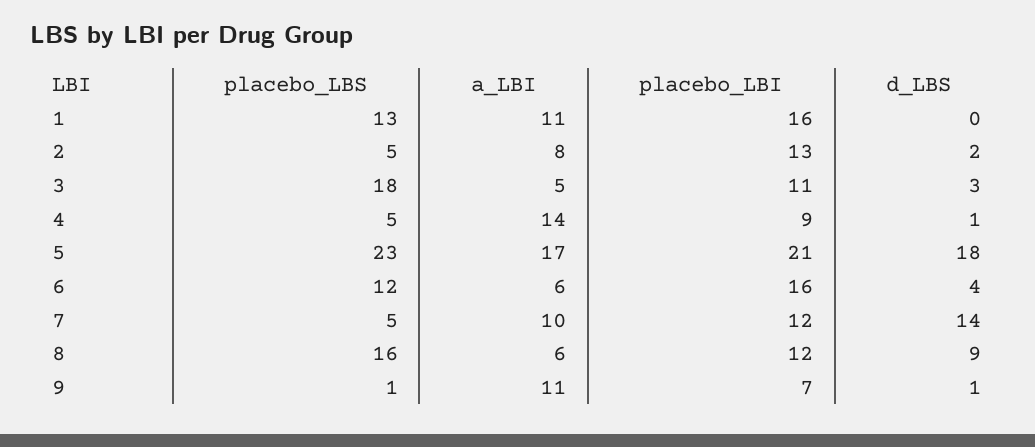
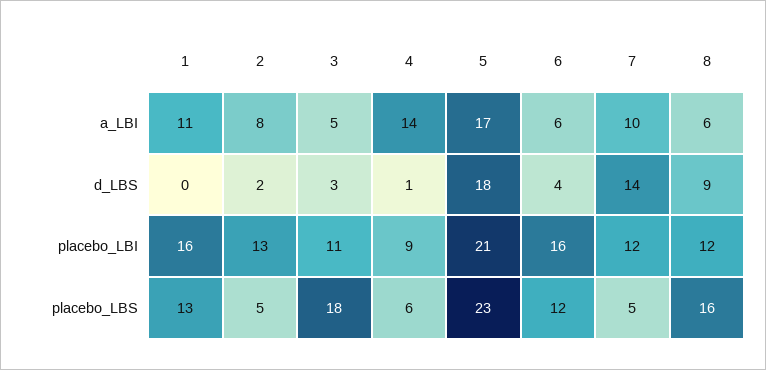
  {
    "placebo_LBS": {
      "1": 13,
      "2": 5,
      "3": 18,
-     "4": 5,
+     "4": 6,
      "5": 23,
      "6": 12,
      "7": 5,
-     "8": 16,
+     "8": 16
-     "9": 1
    },
    "a_LBI": {
      "1": 11,
      "2": 8,
      "3": 5,
      "4": 14,
      "5": 17,
      "6": 6,
      "7": 10,
-     "8": 6,
+     "8": 6
-     "9": 11
    },
    "placebo_LBI": {
      "1": 16,
      "2": 13,
      "3": 11,
      "4": 9,
      "5": 21,
      "6": 16,
      "7": 12,
-     "8": 12,
+     "8": 12
-     "9": 7
    },
    "d_LBS": {
      "1": 0,
      "2": 2,
      "3": 3,
      "4": 1,
      "5": 18,
      "6": 4,
      "7": 14,
-     "8": 9,
+     "8": 9
-     "9": 1
    }
  }

